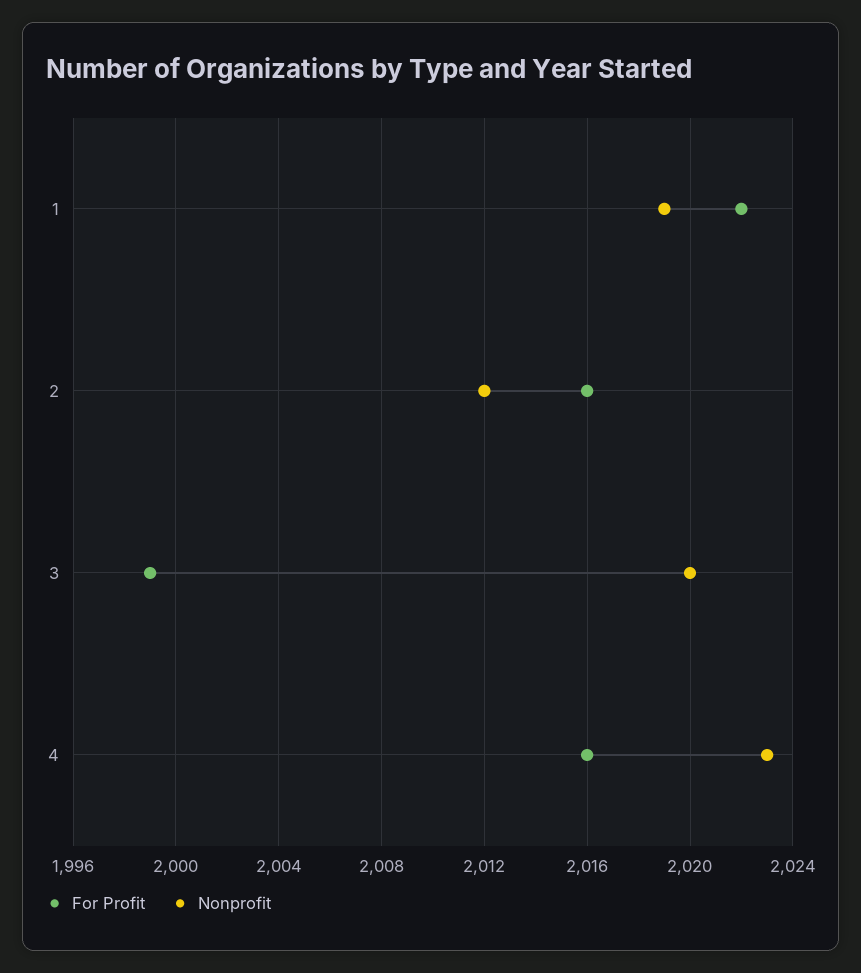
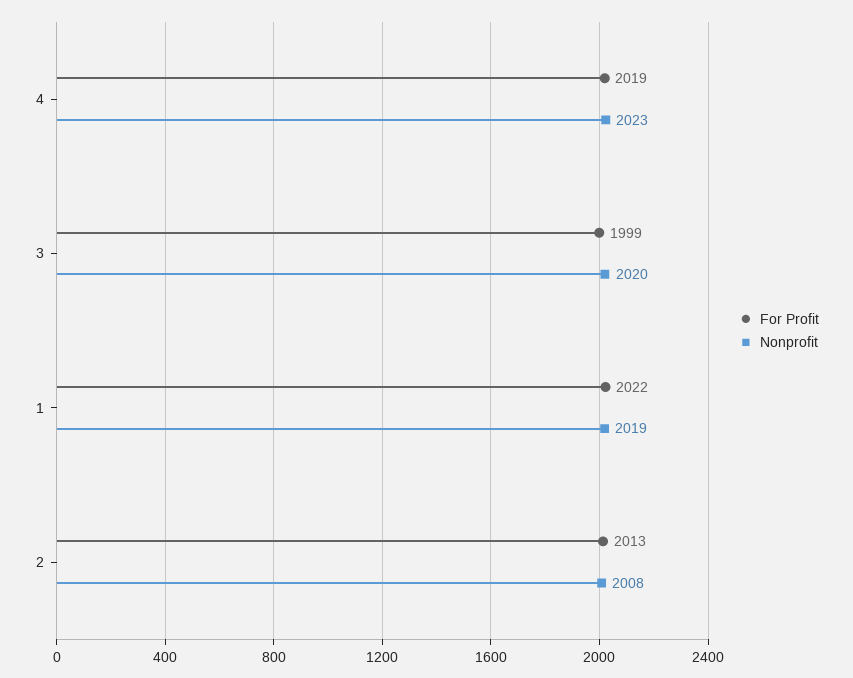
  {
    "For Profit": {
      "1": 2022,
-     "2": 2016,
+     "2": 2013,
      "3": 1999,
-     "4": 2016
+     "4": 2019
    },
    "Nonprofit": {
      "1": 2019,
-     "2": 2012,
+     "2": 2008,
      "3": 2020,
      "4": 2023
    }
  }

